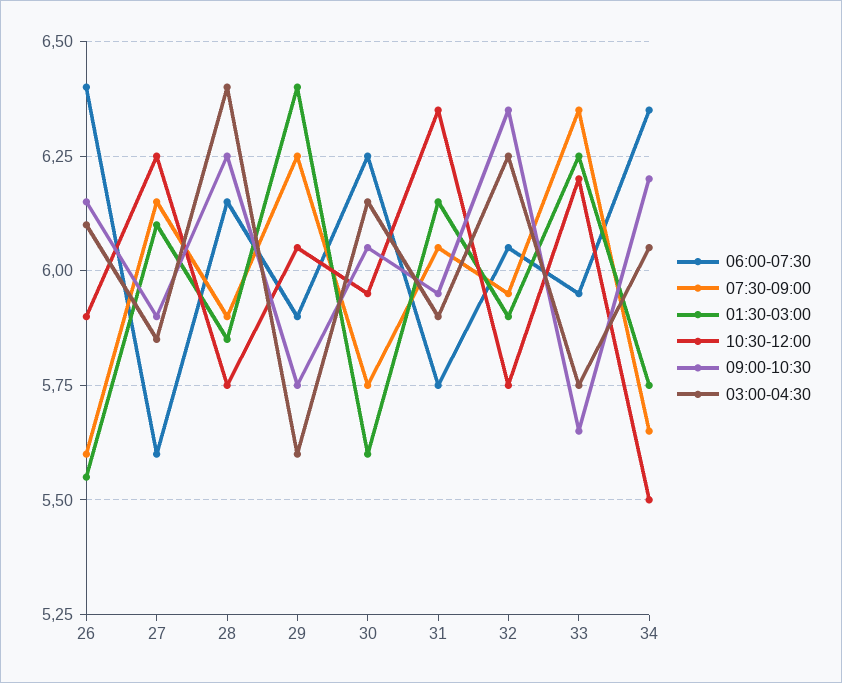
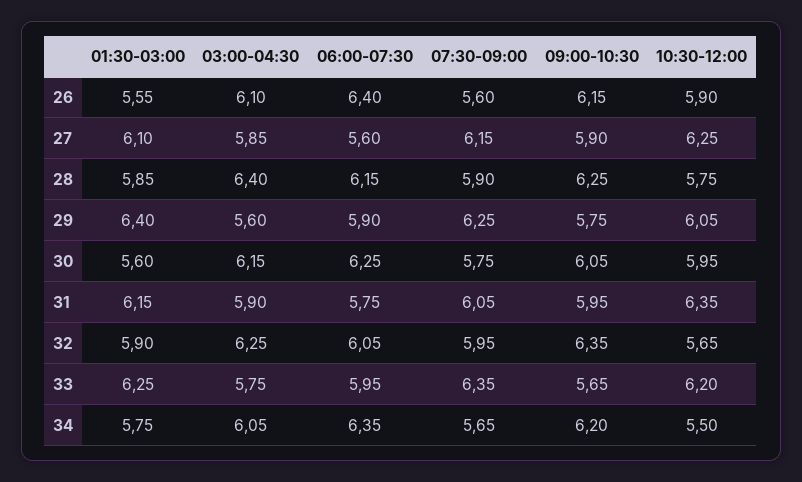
  {
    "06:00-07:30": {
      "26": 6.4,
      "27": 5.6,
      "28": 6.15,
      "29": 5.9,
      "30": 6.25,
      "31": 5.75,
      "32": 6.05,
      "33": 5.95,
      "34": 6.35
    },
    "07:30-09:00": {
      "26": 5.6,
      "27": 6.15,
      "28": 5.9,
      "29": 6.25,
      "30": 5.75,
      "31": 6.05,
      "32": 5.95,
      "33": 6.35,
      "34": 5.65
    },
    "01:30-03:00": {
      "26": 5.55,
      "27": 6.1,
      "28": 5.85,
      "29": 6.4,
      "30": 5.6,
      "31": 6.15,
      "32": 5.9,
      "33": 6.25,
      "34": 5.75
    },
    "10:30-12:00": {
      "26": 5.9,
      "27": 6.25,
      "28": 5.75,
      "29": 6.05,
      "30": 5.95,
      "31": 6.35,
-     "32": 5.75,
+     "32": 5.65,
      "33": 6.2,
      "34": 5.5
    },
    "09:00-10:30": {
      "26": 6.15,
      "27": 5.9,
      "28": 6.25,
      "29": 5.75,
      "30": 6.05,
      "31": 5.95,
      "32": 6.35,
      "33": 5.65,
      "34": 6.2
    },
    "03:00-04:30": {
      "26": 6.1,
      "27": 5.85,
      "28": 6.4,
      "29": 5.6,
      "30": 6.15,
      "31": 5.9,
      "32": 6.25,
      "33": 5.75,
      "34": 6.05
    }
  }

